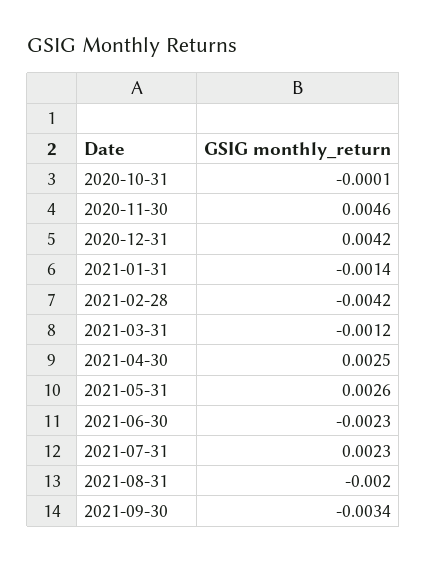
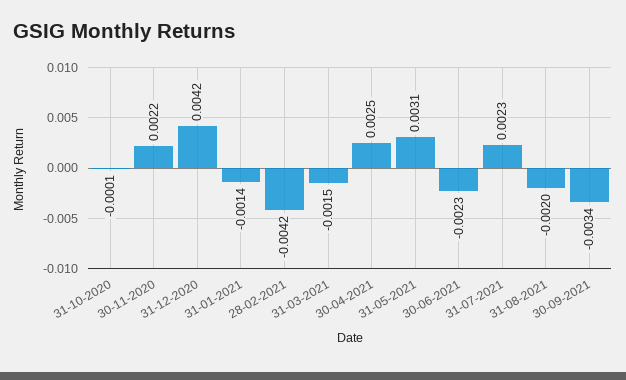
  {
    "2020-10-31": -0.0001,
-   "2020-11-30": 0.0046,
+   "2020-11-30": 0.0022,
    "2020-12-31": 0.0042,
    "2021-01-31": -0.0014,
    "2021-02-28": -0.0042,
-   "2021-03-31": -0.0012,
+   "2021-03-31": -0.0015,
    "2021-04-30": 0.0025,
-   "2021-05-31": 0.0026,
+   "2021-05-31": 0.0031,
    "2021-06-30": -0.0023,
    "2021-07-31": 0.0023,
    "2021-08-31": -0.002,
    "2021-09-30": -0.0034
  }

